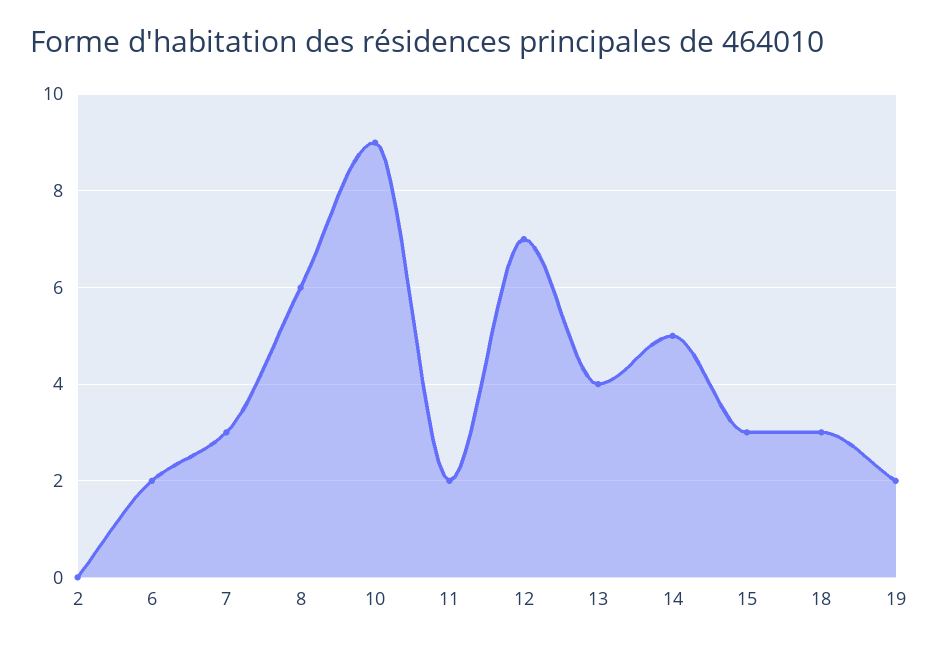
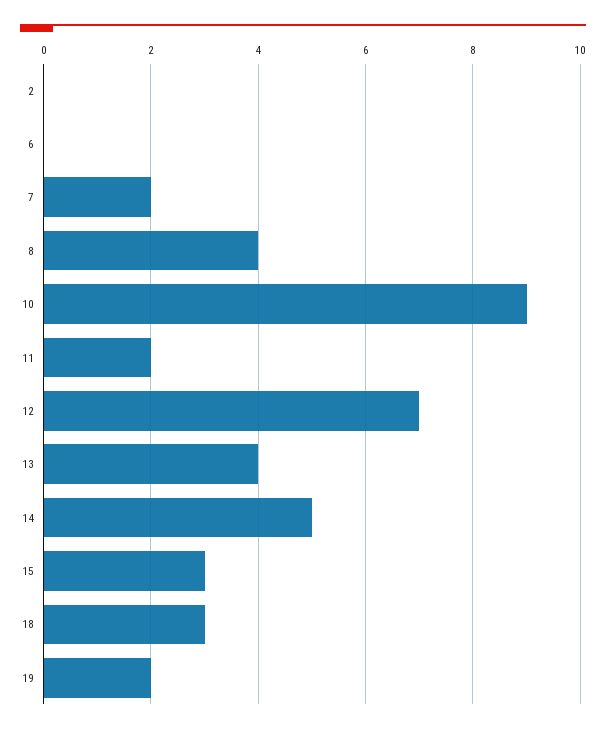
  {
    "2": 0,
-   "6": 2,
+   "6": 0,
-   "7": 3,
+   "7": 2,
-   "8": 6,
+   "8": 4,
    "10": 9,
    "11": 2,
    "12": 7,
    "13": 4,
    "14": 5,
    "15": 3,
    "18": 3,
    "19": 2
  }

